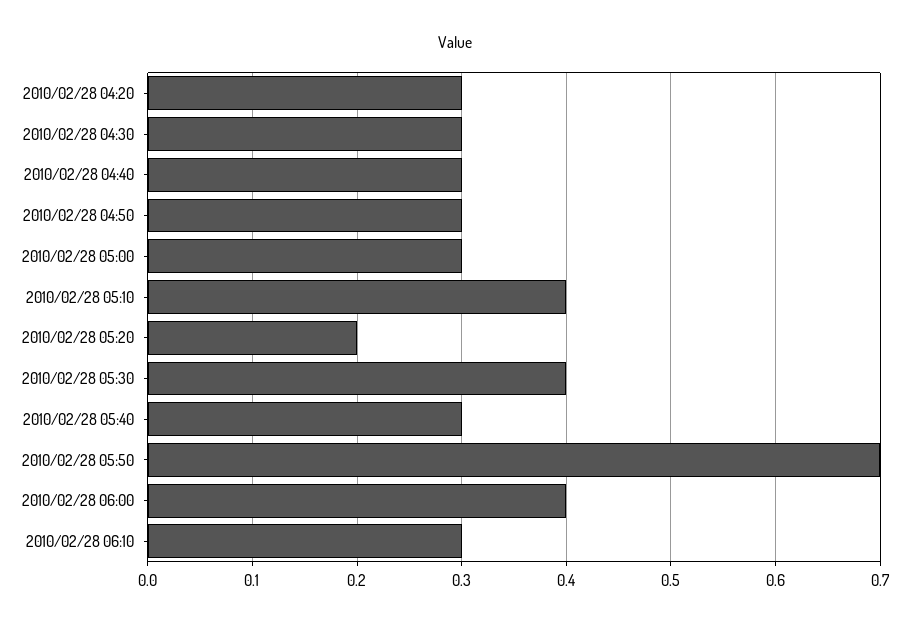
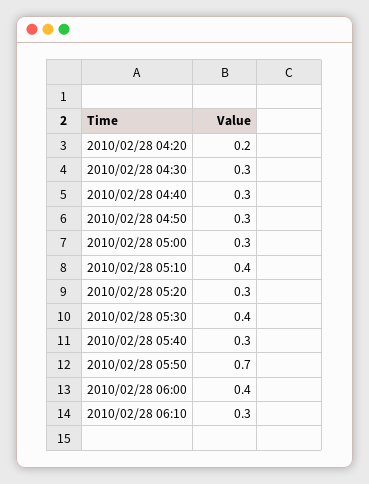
  {
-   "2010/02/28 04:20": 0.3,
+   "2010/02/28 04:20": 0.2,
    "2010/02/28 04:30": 0.3,
    "2010/02/28 04:40": 0.3,
    "2010/02/28 04:50": 0.3,
    "2010/02/28 05:00": 0.3,
    "2010/02/28 05:10": 0.4,
-   "2010/02/28 05:20": 0.2,
+   "2010/02/28 05:20": 0.3,
    "2010/02/28 05:30": 0.4,
    "2010/02/28 05:40": 0.3,
    "2010/02/28 05:50": 0.7,
    "2010/02/28 06:00": 0.4,
    "2010/02/28 06:10": 0.3
  }

